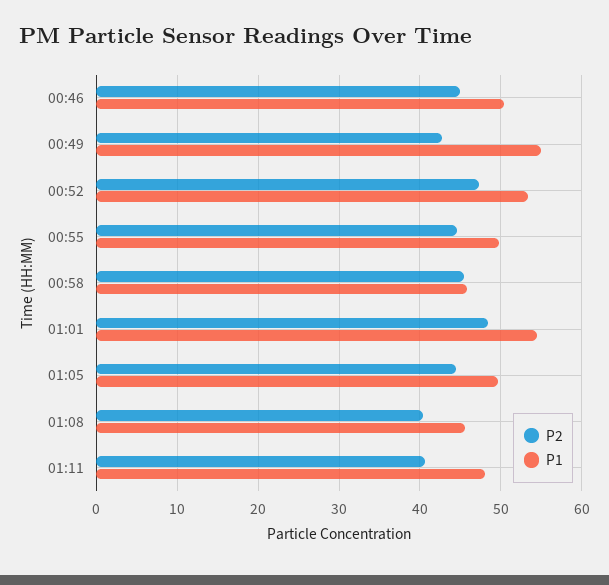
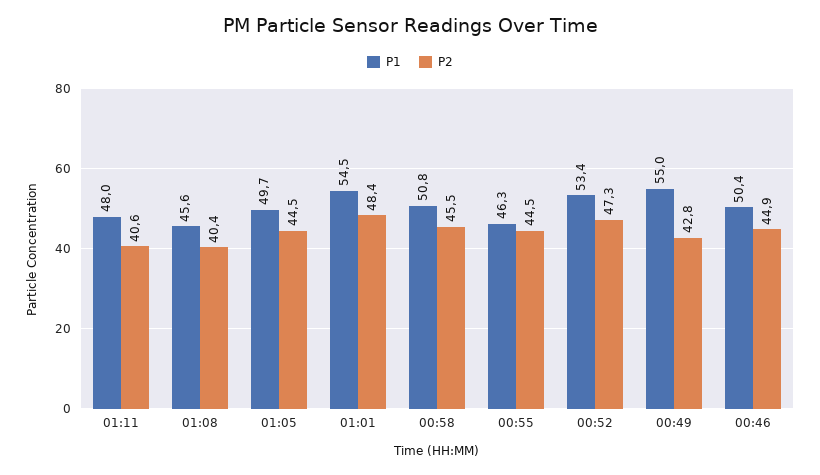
  {
    "P2": {
      "00:46": 44.9,
      "00:49": 42.8,
      "00:52": 47.3,
      "00:55": 44.5,
      "00:58": 45.5,
      "01:01": 48.4,
      "01:05": 44.5,
      "01:08": 40.4,
      "01:11": 40.6
    },
    "P1": {
      "00:46": 50.4,
      "00:49": 55,
      "00:52": 53.4,
-     "00:55": 50,
+     "00:55": 46.3,
-     "00:58": 46,
+     "00:58": 50.8,
      "01:01": 54.5,
      "01:05": 49.7,
      "01:08": 45.6,
      "01:11": 48
    }
  }

